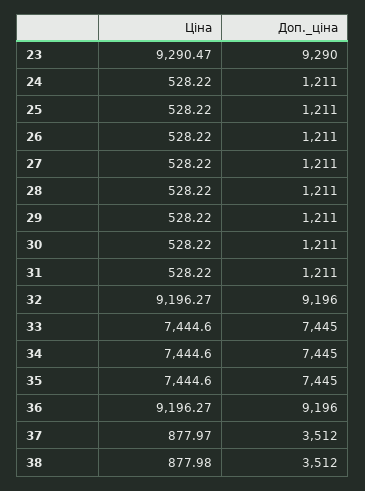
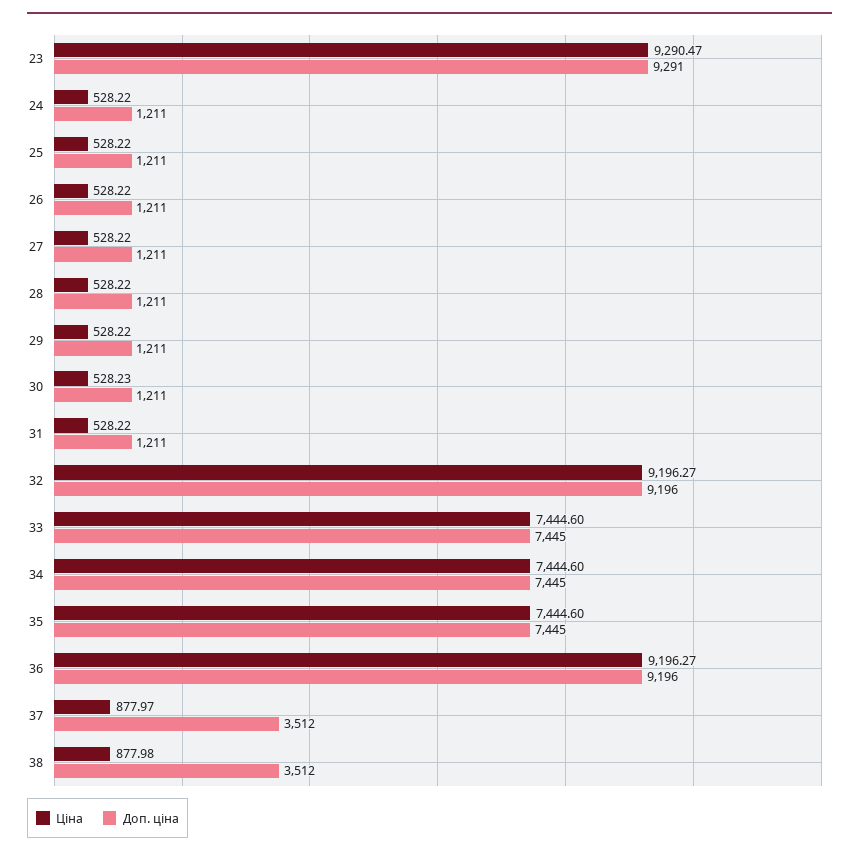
  {
    "Ціна": {
      "23": 9290.47,
      "24": 528.22,
      "25": 528.22,
      "26": 528.22,
      "27": 528.22,
      "28": 528.22,
      "29": 528.22,
-     "30": 528.22,
+     "30": 528.23,
      "31": 528.22,
      "32": 9196.27,
      "33": 7444.6,
      "34": 7444.6,
      "35": 7444.6,
      "36": 9196.27,
      "37": 877.97,
      "38": 877.98
    },
    "Доп._ціна": {
-     "23": 9290,
+     "23": 9291,
      "24": 1211,
      "25": 1211,
      "26": 1211,
      "27": 1211,
      "28": 1211,
      "29": 1211,
      "30": 1211,
      "31": 1211,
      "32": 9196,
      "33": 7445,
      "34": 7445,
      "35": 7445,
      "36": 9196,
      "37": 3512,
      "38": 3512
    }
  }

